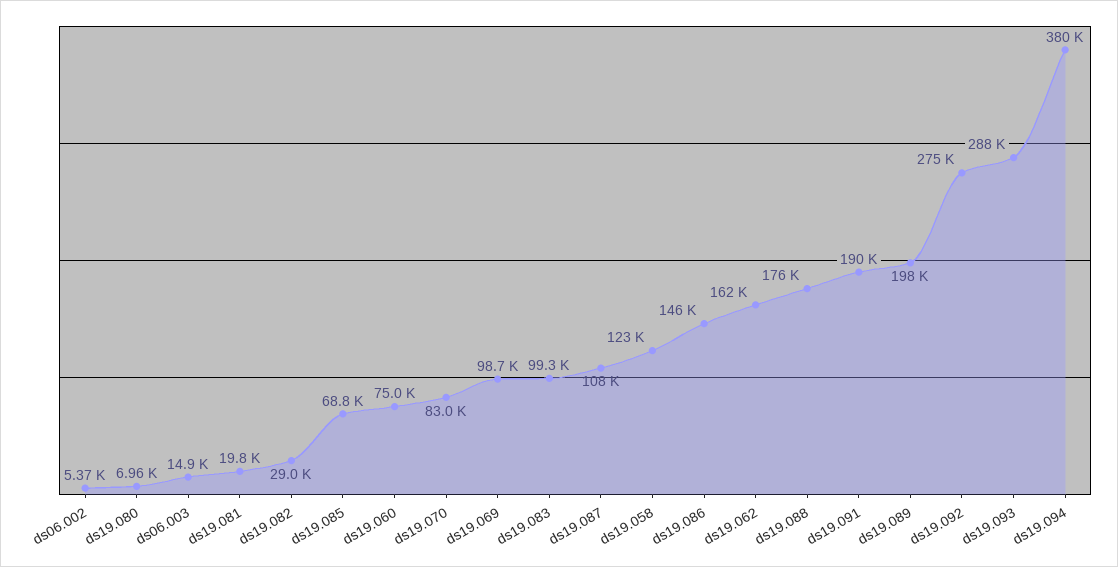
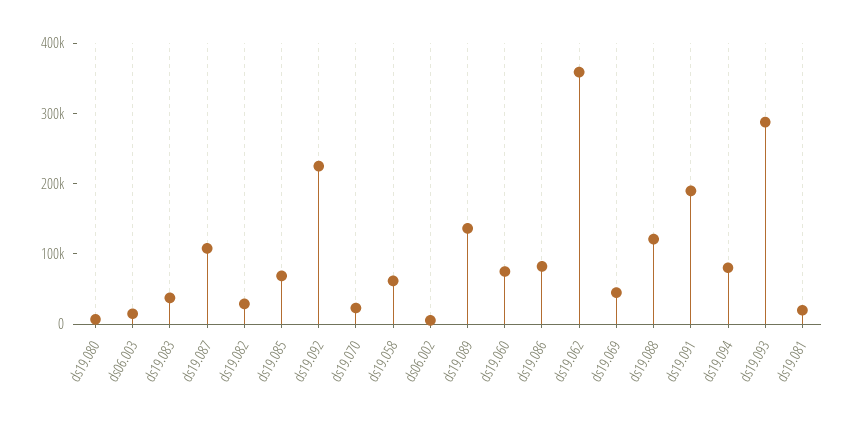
  {
    "ds06.002": 5370,
    "ds19.080": 6960,
    "ds06.003": 14900,
    "ds19.081": 19800,
    "ds19.082": 29000,
    "ds19.085": 68800,
    "ds19.060": 75000,
-   "ds19.070": 83000,
+   "ds19.070": 20000,
-   "ds19.069": 98700,
+   "ds19.069": 40000,
-   "ds19.083": 99300,
+   "ds19.083": 40000,
    "ds19.087": 108000,
-   "ds19.058": 123000,
+   "ds19.058": 60000,
-   "ds19.086": 146000,
+   "ds19.086": 80000,
-   "ds19.062": 162000,
+   "ds19.062": 360000,
-   "ds19.088": 176000,
+   "ds19.088": 120000,
    "ds19.091": 190000,
-   "ds19.089": 198000,
+   "ds19.089": 140000,
-   "ds19.092": 275000,
+   "ds19.092": 220000,
    "ds19.093": 288000,
-   "ds19.094": 380000
+   "ds19.094": 80000
  }

